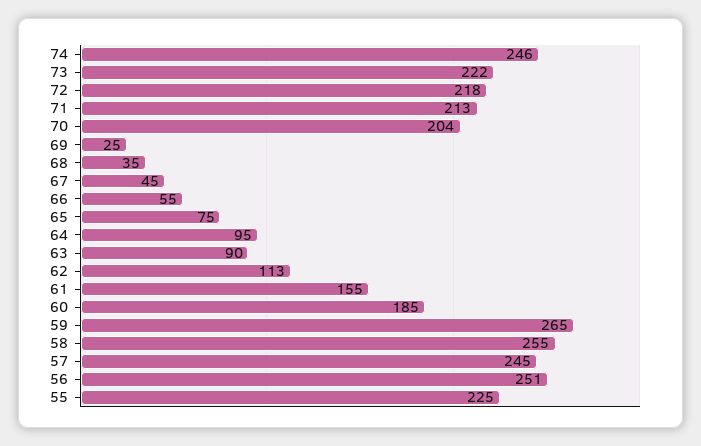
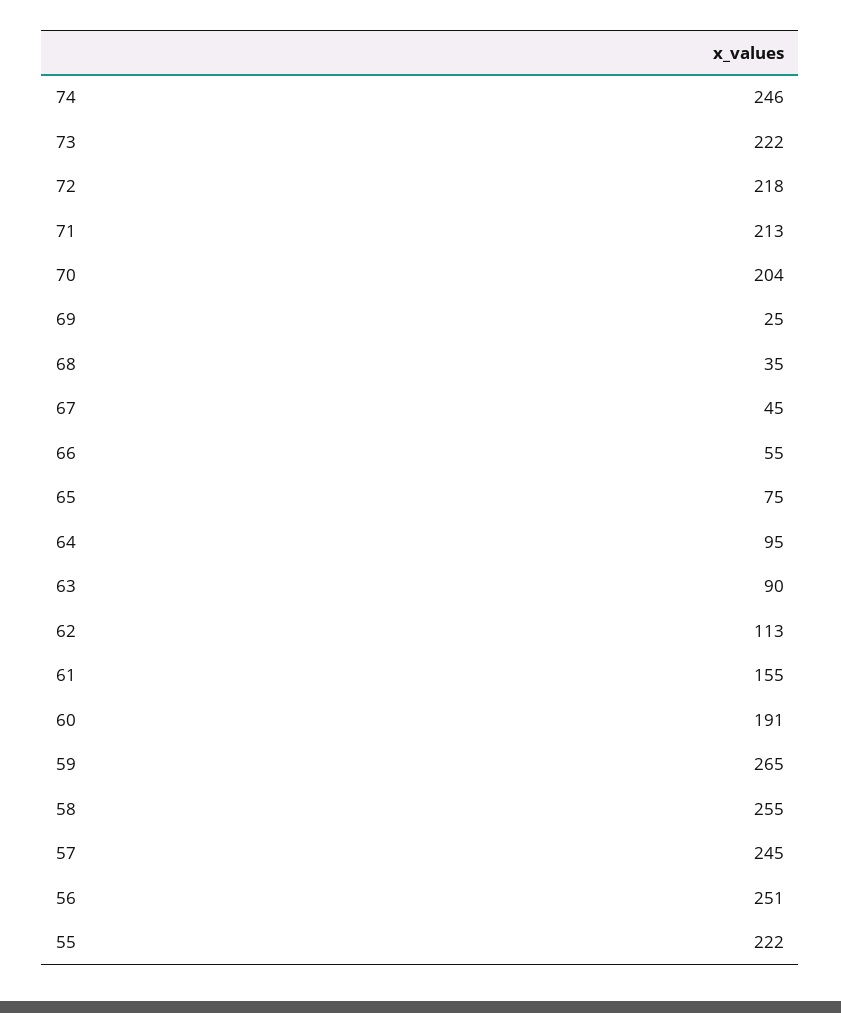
  {
    "74": 246,
    "73": 222,
    "72": 218,
    "71": 213,
    "70": 204,
    "69": 25,
    "68": 35,
    "67": 45,
    "66": 55,
    "65": 75,
    "64": 95,
    "63": 90,
    "62": 113,
    "61": 155,
-   "60": 185,
+   "60": 191,
    "59": 265,
    "58": 255,
    "57": 245,
    "56": 251,
-   "55": 225
+   "55": 222
  }

